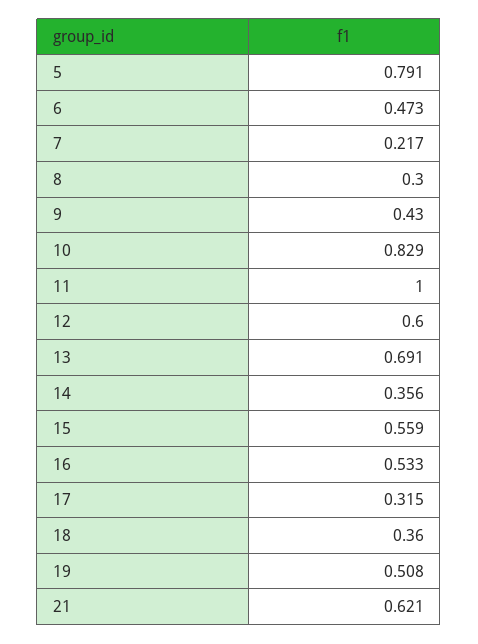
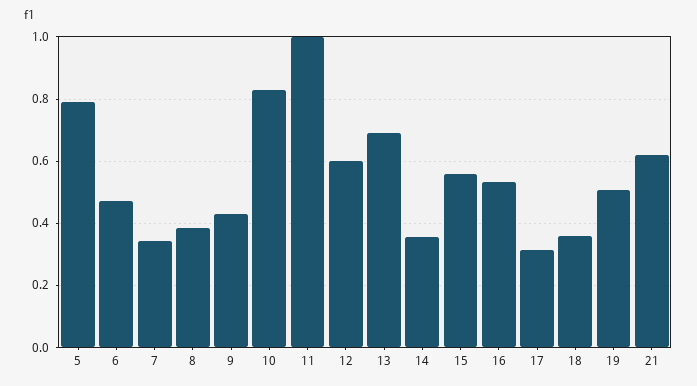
  {
    "5": 0.791,
    "6": 0.473,
-   "7": 0.217,
+   "7": 0.34,
-   "8": 0.3,
+   "8": 0.38,
    "9": 0.43,
    "10": 0.829,
    "11": 1,
    "12": 0.6,
    "13": 0.691,
    "14": 0.356,
    "15": 0.559,
    "16": 0.533,
    "17": 0.315,
    "18": 0.36,
    "19": 0.508,
    "21": 0.621
  }

